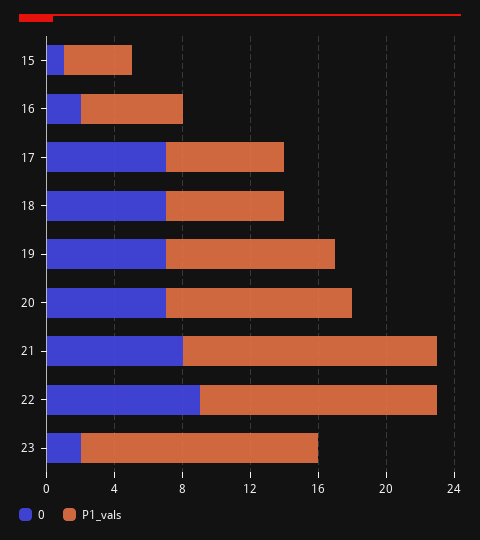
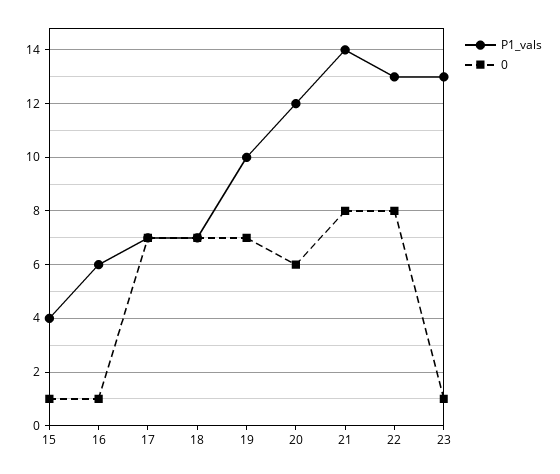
  {
    "0": {
      "15": 1,
-     "16": 2,
+     "16": 1,
      "17": 7,
      "18": 7,
      "19": 7,
-     "20": 7,
+     "20": 6,
      "21": 8,
-     "22": 9,
+     "22": 8,
-     "23": 2
+     "23": 1
    },
    "P1_vals": {
      "15": 4,
      "16": 6,
      "17": 7,
      "18": 7,
      "19": 10,
-     "20": 11,
+     "20": 12,
-     "21": 15,
+     "21": 14,
-     "22": 14,
+     "22": 13,
-     "23": 14
+     "23": 13
    }
  }

